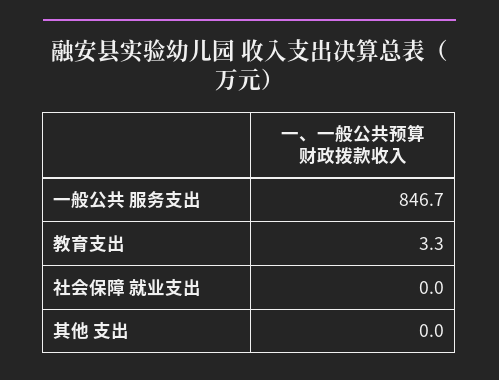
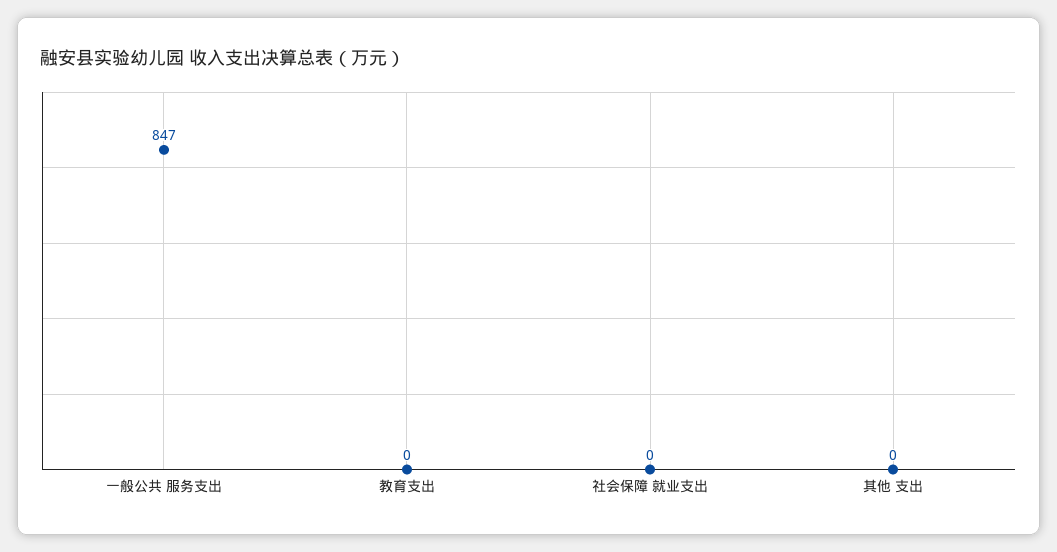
  {
    "一般公共 服务支出": 846.7,
-   "教育支出": 3.3,
+   "教育支出": 0,
    "社会保障 就业支出": 0,
    "其他 支出": 0
  }

